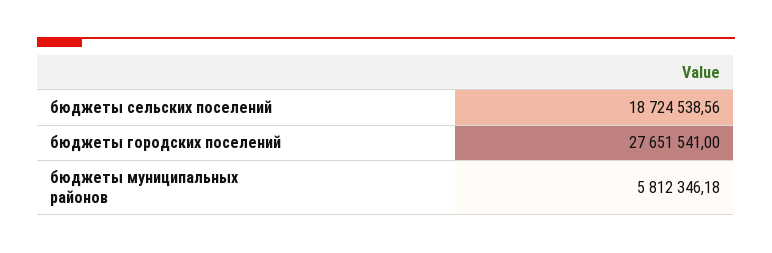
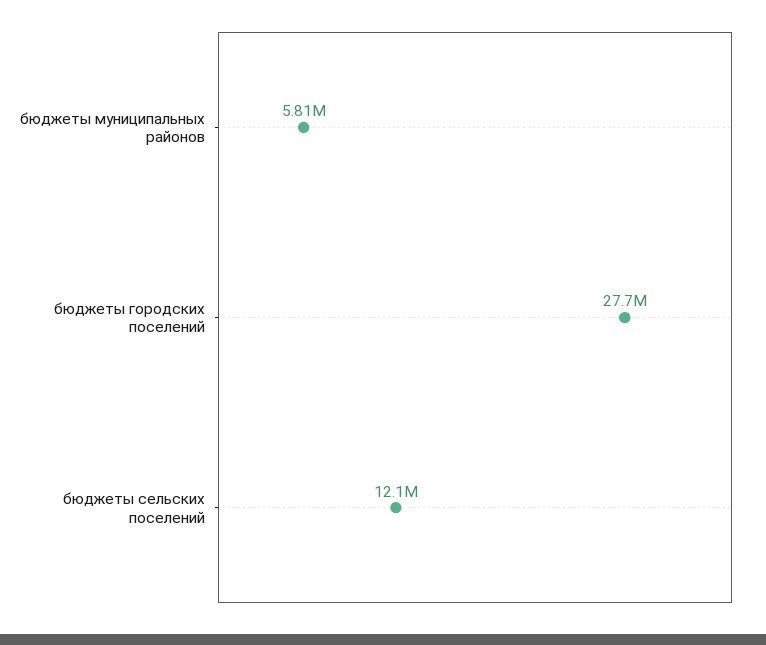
  {
-   "бюджеты сельских поселений": 18724538.56,
+   "бюджеты сельских поселений": 12100000,
    "бюджеты городских поселений": 27651541,
    "бюджеты муниципальных районов": 5812346.18
  }

